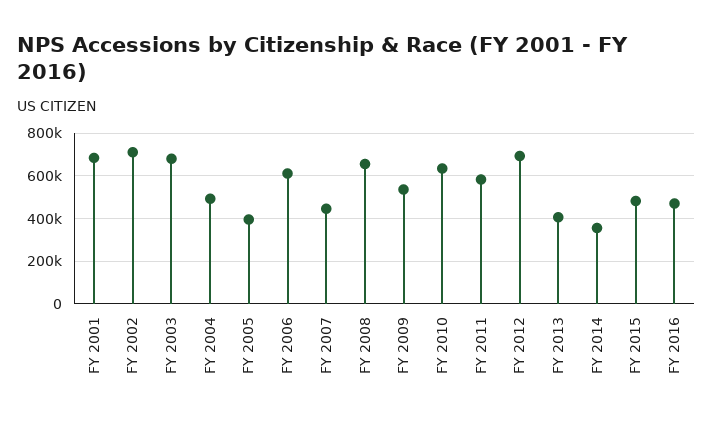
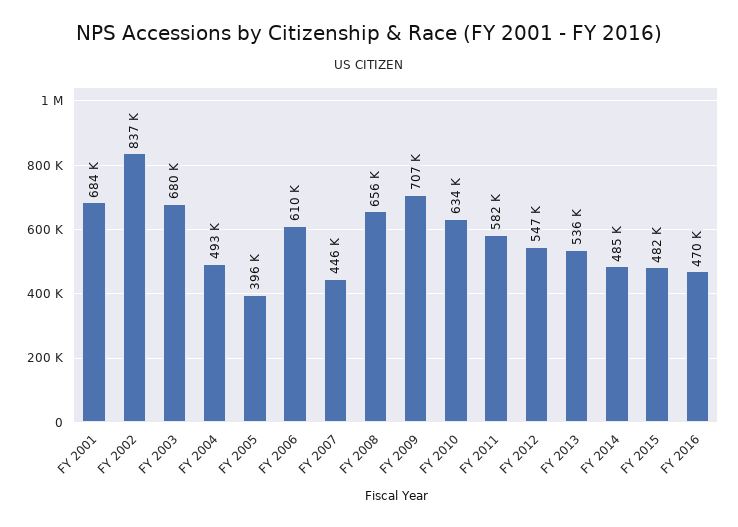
  {
    "FY 2001": 684000,
-   "FY 2002": 700000,
+   "FY 2002": 837000,
    "FY 2003": 680000,
    "FY 2004": 493000,
    "FY 2005": 396000,
    "FY 2006": 610000,
    "FY 2007": 446000,
    "FY 2008": 656000,
-   "FY 2009": 550000,
+   "FY 2009": 707000,
    "FY 2010": 634000,
    "FY 2011": 582000,
-   "FY 2012": 700000,
+   "FY 2012": 547000,
-   "FY 2013": 400000,
+   "FY 2013": 536000,
-   "FY 2014": 350000,
+   "FY 2014": 485000,
    "FY 2015": 482000,
    "FY 2016": 470000
  }

